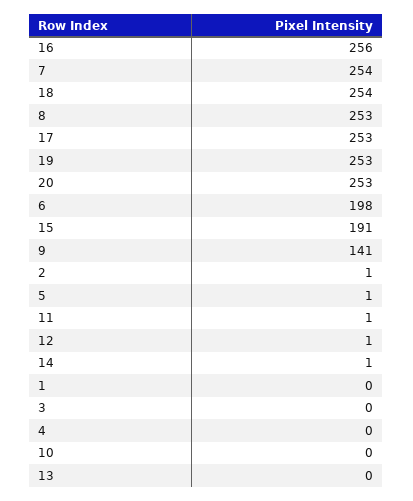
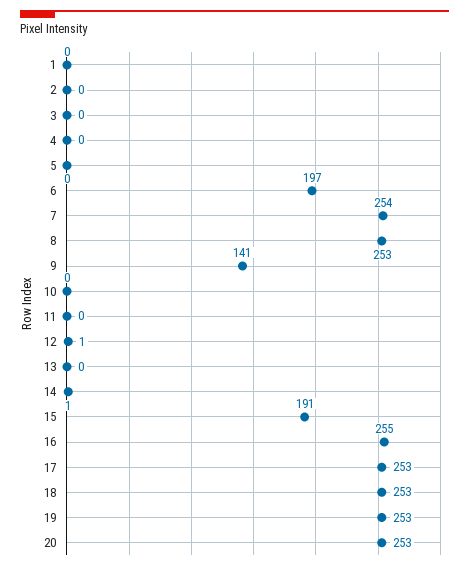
  {
-   "16": 256,
+   "16": 255,
    "7": 254,
-   "18": 254,
+   "18": 253,
    "8": 253,
    "17": 253,
    "19": 253,
    "20": 253,
-   "6": 198,
+   "6": 197,
    "15": 191,
    "9": 141,
-   "2": 1,
+   "2": 0,
-   "5": 1,
+   "5": 0,
-   "11": 1,
+   "11": 0,
    "12": 1,
    "14": 1,
    "1": 0,
    "3": 0,
    "4": 0,
    "10": 0,
    "13": 0
  }

